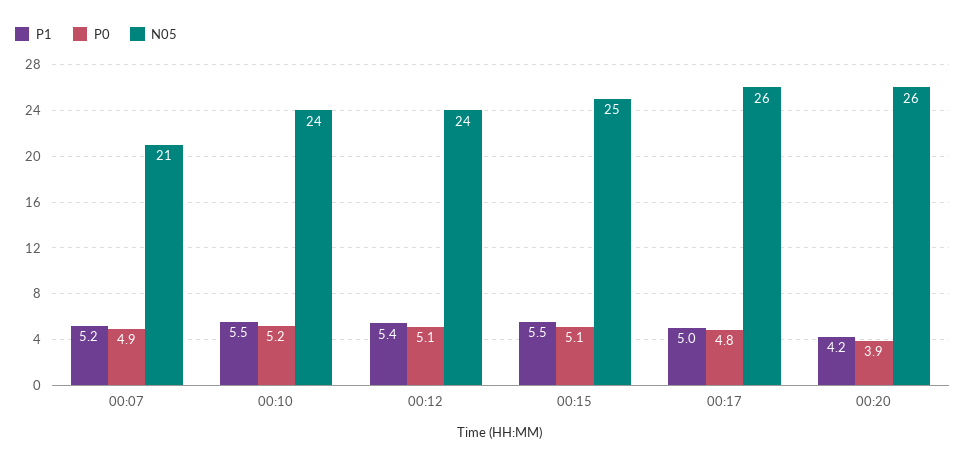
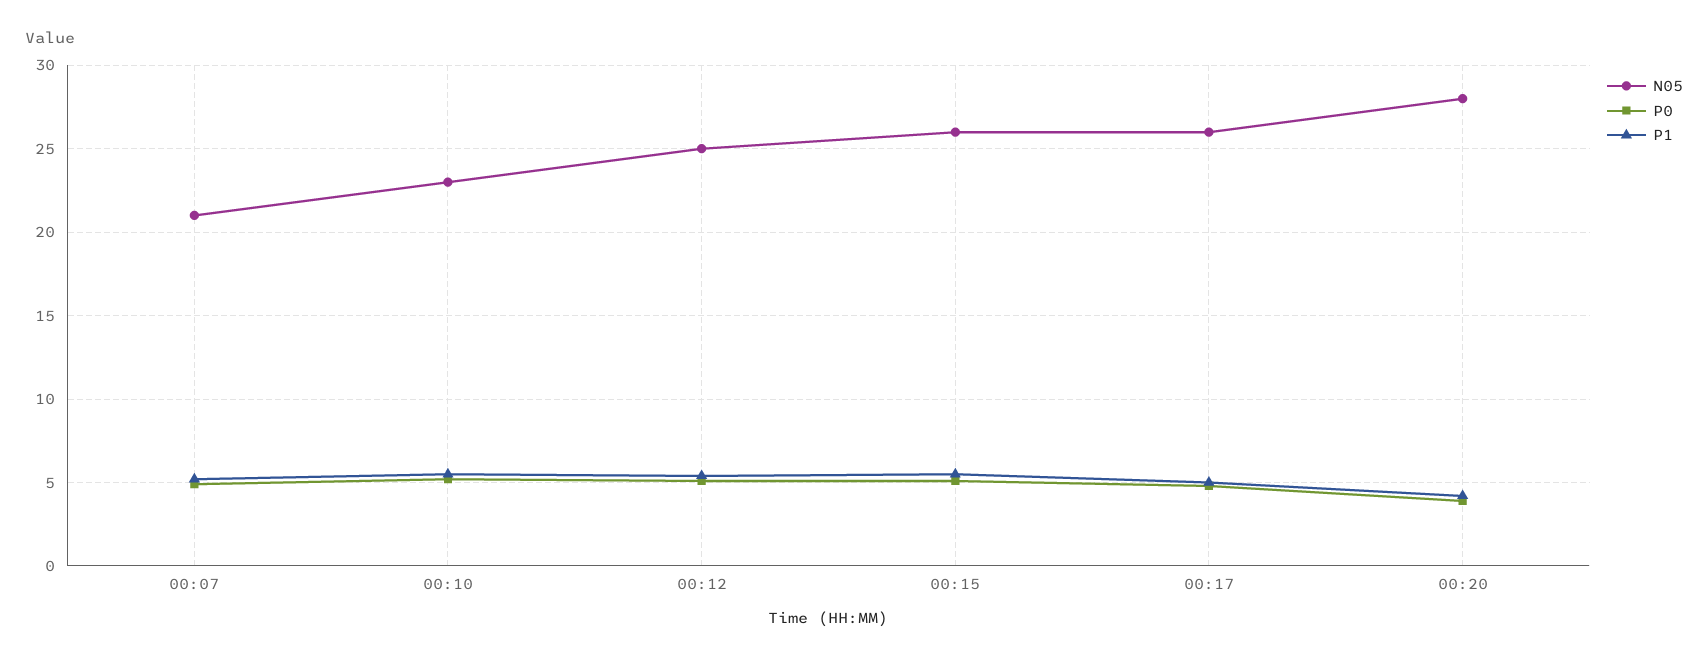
  {
    "P1": {
      "00:07": 5.2,
      "00:10": 5.5,
      "00:12": 5.4,
      "00:15": 5.5,
      "00:17": 5,
      "00:20": 4.2
    },
    "P0": {
      "00:07": 4.9,
      "00:10": 5.2,
      "00:12": 5.1,
      "00:15": 5.1,
      "00:17": 4.8,
      "00:20": 3.9
    },
    "N05": {
      "00:07": 21,
-     "00:10": 24,
+     "00:10": 23,
-     "00:12": 24,
+     "00:12": 25,
-     "00:15": 25,
+     "00:15": 26,
      "00:17": 26,
-     "00:20": 26
+     "00:20": 28
    }
  }

